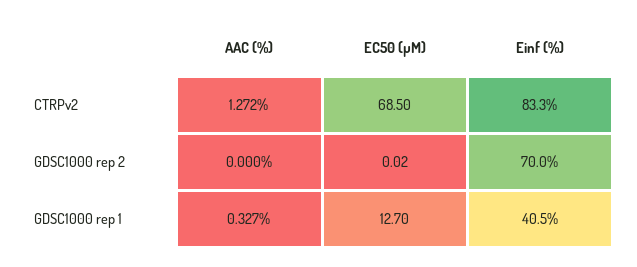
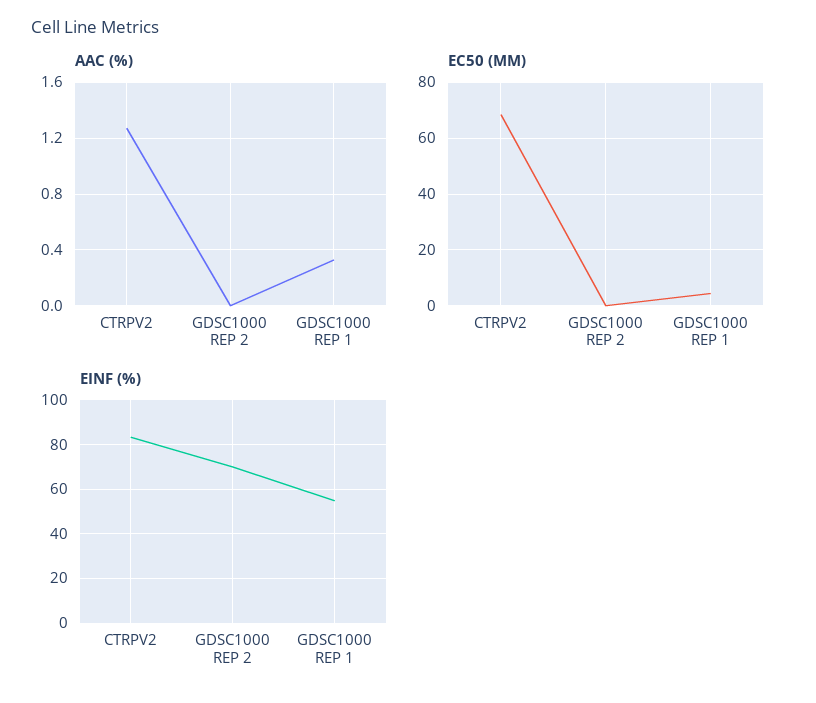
  {
    "AAC (%)": {
      "CTRPv2": 1.272,
      "GDSC1000 rep 2": 0,
      "GDSC1000 rep 1": 0.327
    },
    "EC50 (µM)": {
      "CTRPv2": 68.5,
      "GDSC1000 rep 2": 0.02,
-     "GDSC1000 rep 1": 12.7
+     "GDSC1000 rep 1": 5
    },
    "Einf (%)": {
      "CTRPv2": 83.3,
      "GDSC1000 rep 2": 70,
-     "GDSC1000 rep 1": 40.5
+     "GDSC1000 rep 1": 55
    }
  }

